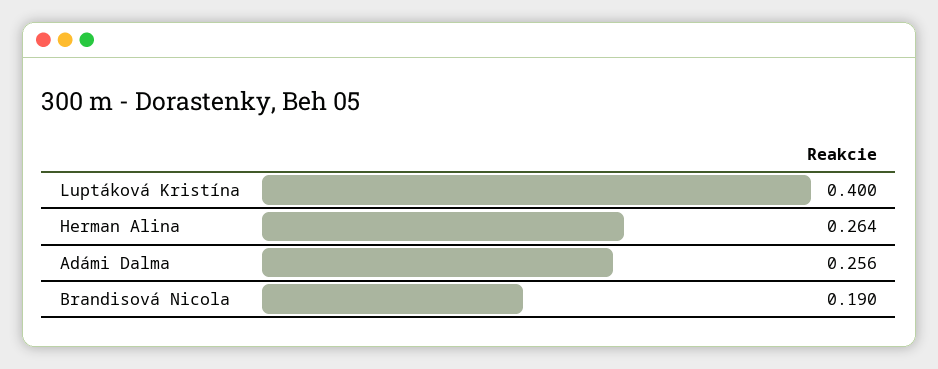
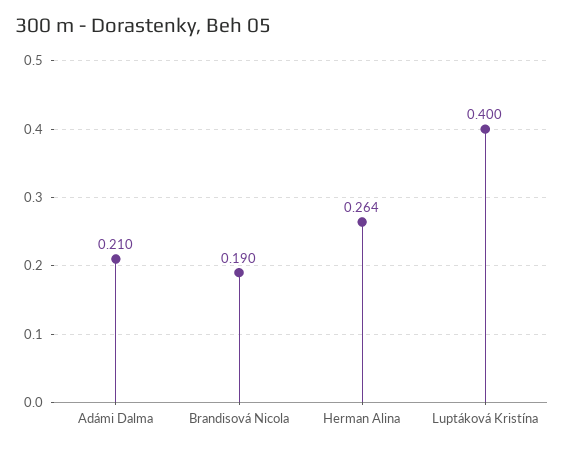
  {
    "Luptáková Kristína": 0.4,
    "Herman Alina": 0.264,
-   "Adámi Dalma": 0.256,
+   "Adámi Dalma": 0.21,
    "Brandisová Nicola": 0.19
  }

